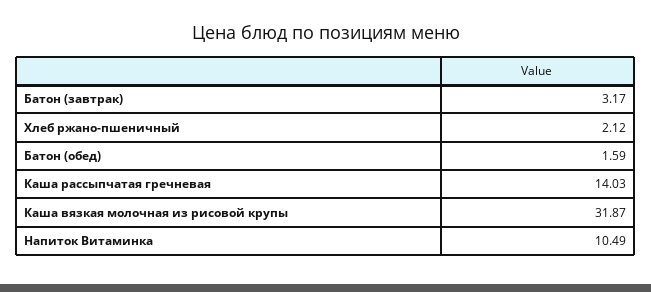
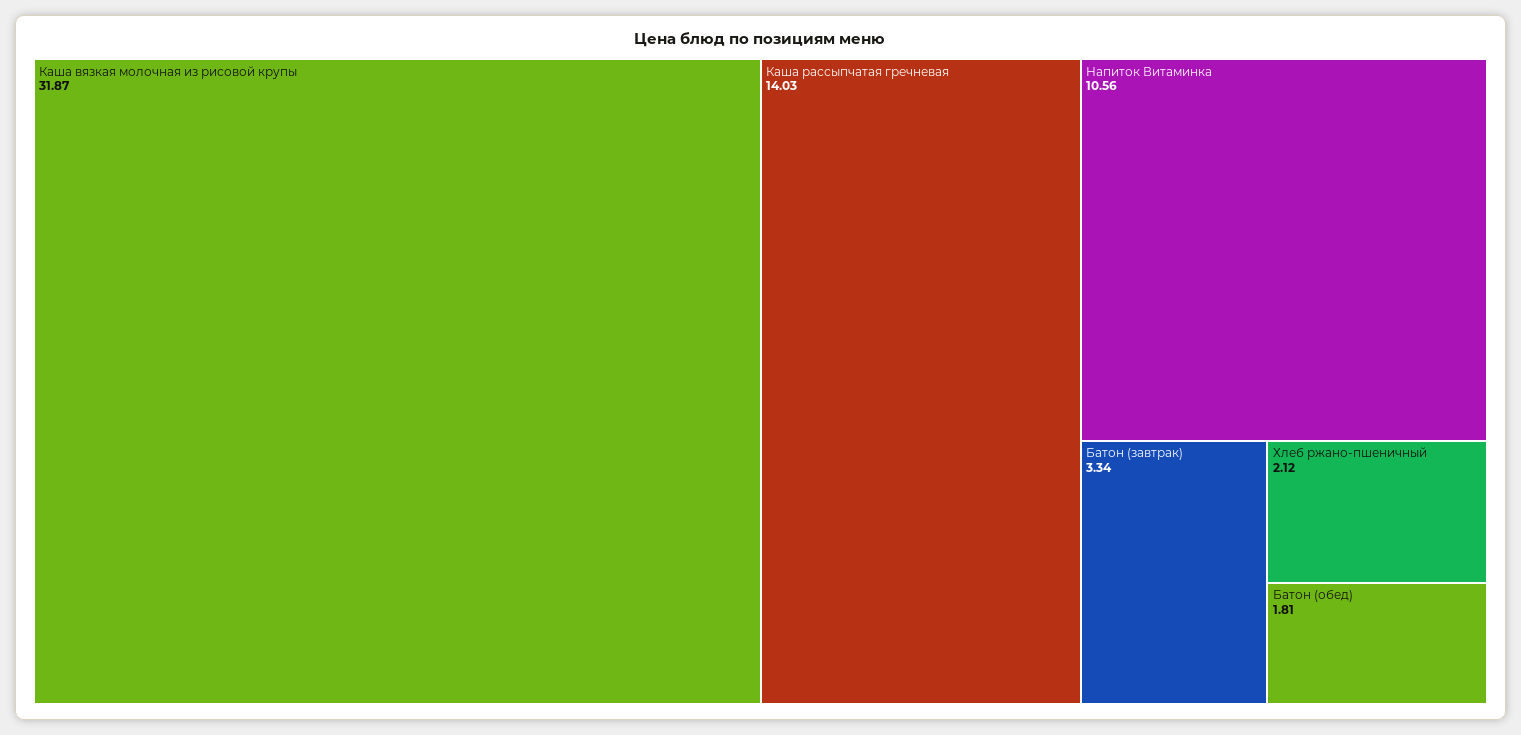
  {
-   "Батон (завтрак)": 3.17,
+   "Батон (завтрак)": 3.34,
    "Хлеб ржано-пшеничный": 2.12,
-   "Батон (обед)": 1.59,
+   "Батон (обед)": 1.81,
    "Каша рассыпчатая гречневая": 14.03,
    "Каша вязкая молочная из рисовой крупы": 31.87,
-   "Напиток Витаминка": 10.49
+   "Напиток Витаминка": 10.56
  }

